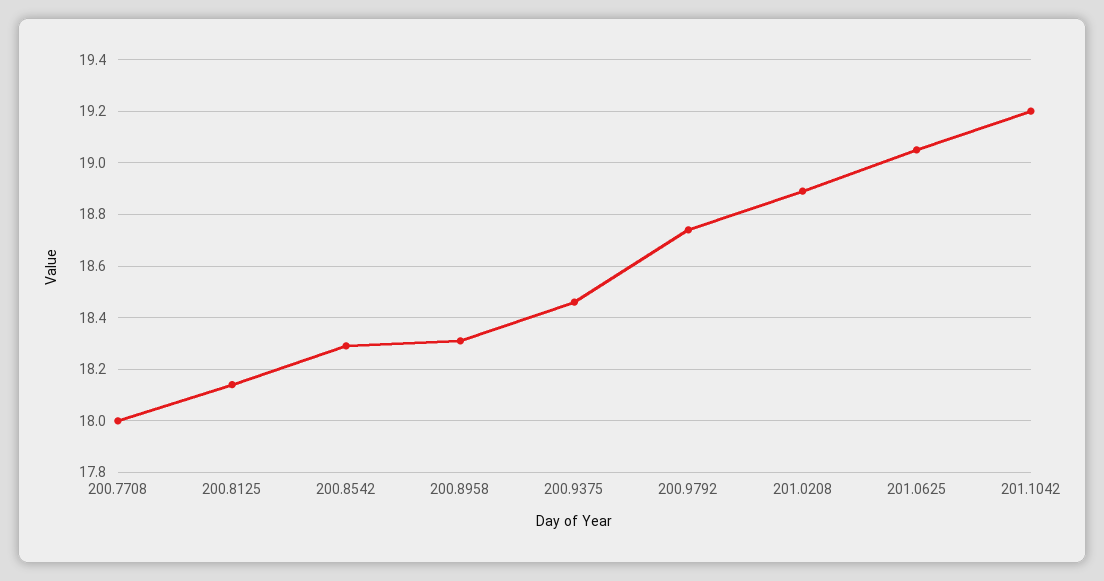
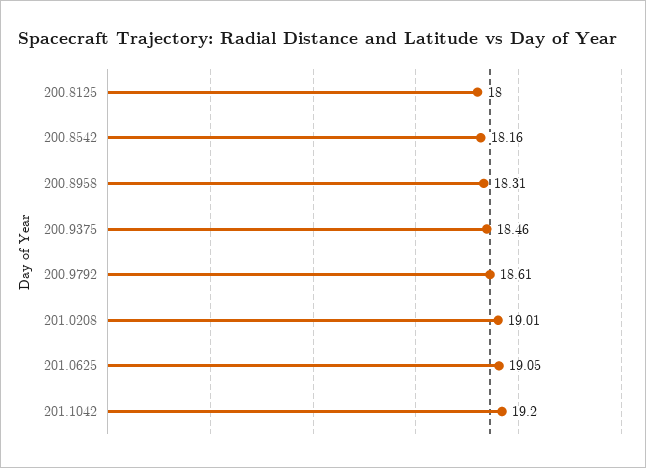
  {
-   "200.7708": 18,
-   "200.8125": 18.15,
+   "200.8125": 18,
-   "200.8542": 18.3,
+   "200.8542": 18.16,
    "200.8958": 18.31,
    "200.9375": 18.46,
-   "200.9792": 18.75,
+   "200.9792": 18.61,
-   "201.0208": 18.9,
+   "201.0208": 19.01,
    "201.0625": 19.05,
    "201.1042": 19.2
  }

